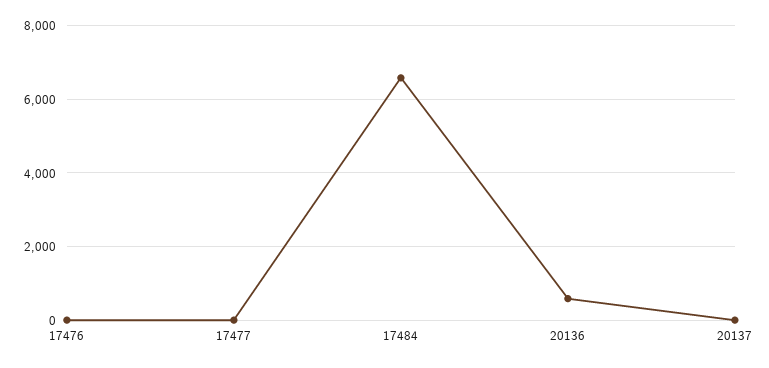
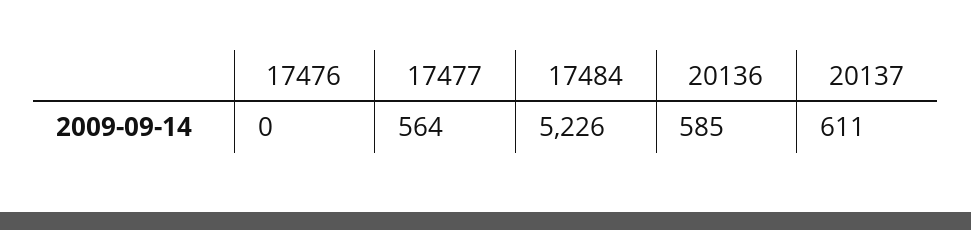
  {
    "17476": 0,
-   "17477": 0,
+   "17477": 564,
-   "17484": 6600,
+   "17484": 5226,
    "20136": 585,
-   "20137": 0
+   "20137": 611
  }

